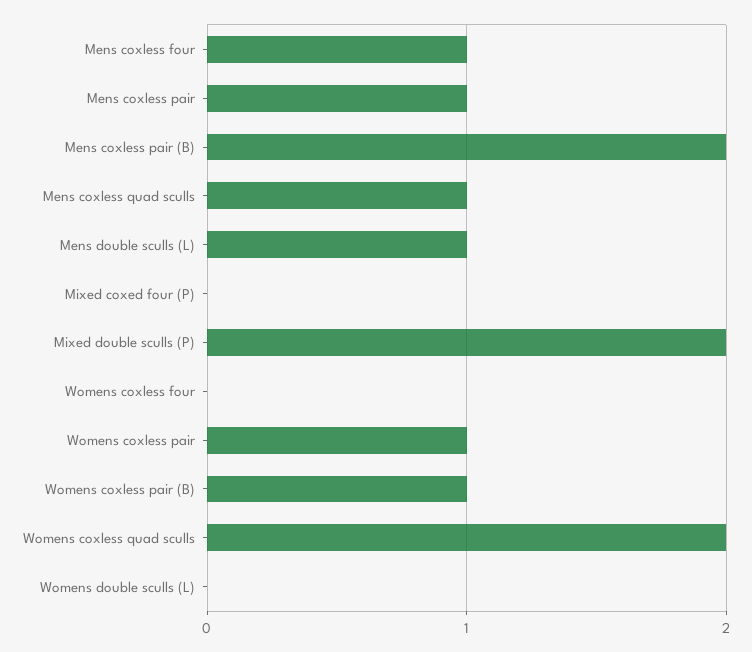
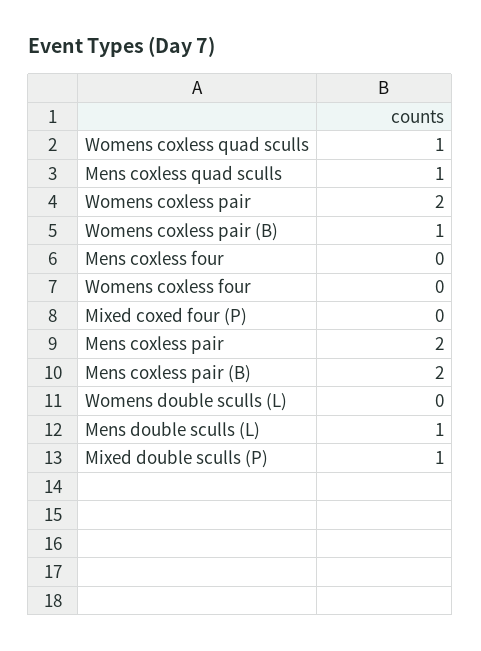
  {
-   "Mens coxless four": 1,
+   "Mens coxless four": 0,
-   "Mens coxless pair": 1,
+   "Mens coxless pair": 2,
    "Mens coxless pair (B)": 2,
    "Mens coxless quad sculls": 1,
    "Mens double sculls (L)": 1,
    "Mixed coxed four (P)": 0,
-   "Mixed double sculls (P)": 2,
+   "Mixed double sculls (P)": 1,
    "Womens coxless four": 0,
-   "Womens coxless pair": 1,
+   "Womens coxless pair": 2,
    "Womens coxless pair (B)": 1,
-   "Womens coxless quad sculls": 2,
+   "Womens coxless quad sculls": 1,
    "Womens double sculls (L)": 0
  }

